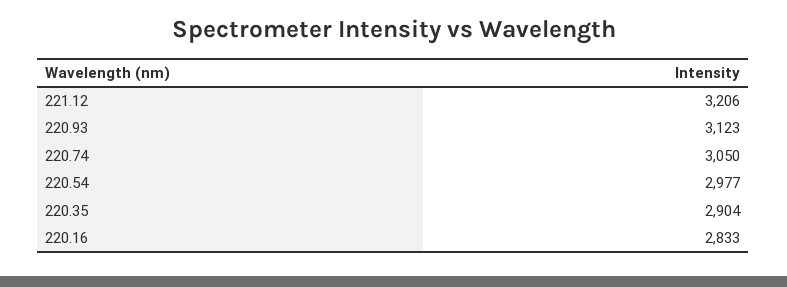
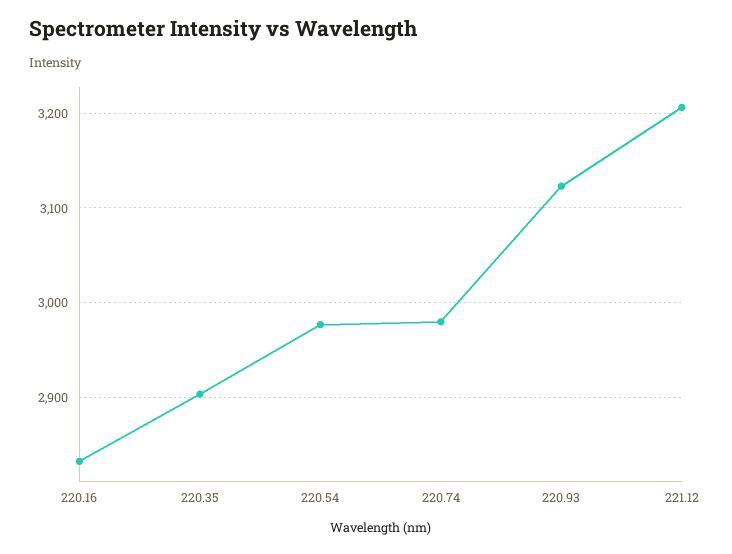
  {
    "221.12": 3206,
    "220.93": 3123,
-   "220.74": 3050,
+   "220.74": 2980,
    "220.54": 2977,
    "220.35": 2904,
    "220.16": 2833
  }

